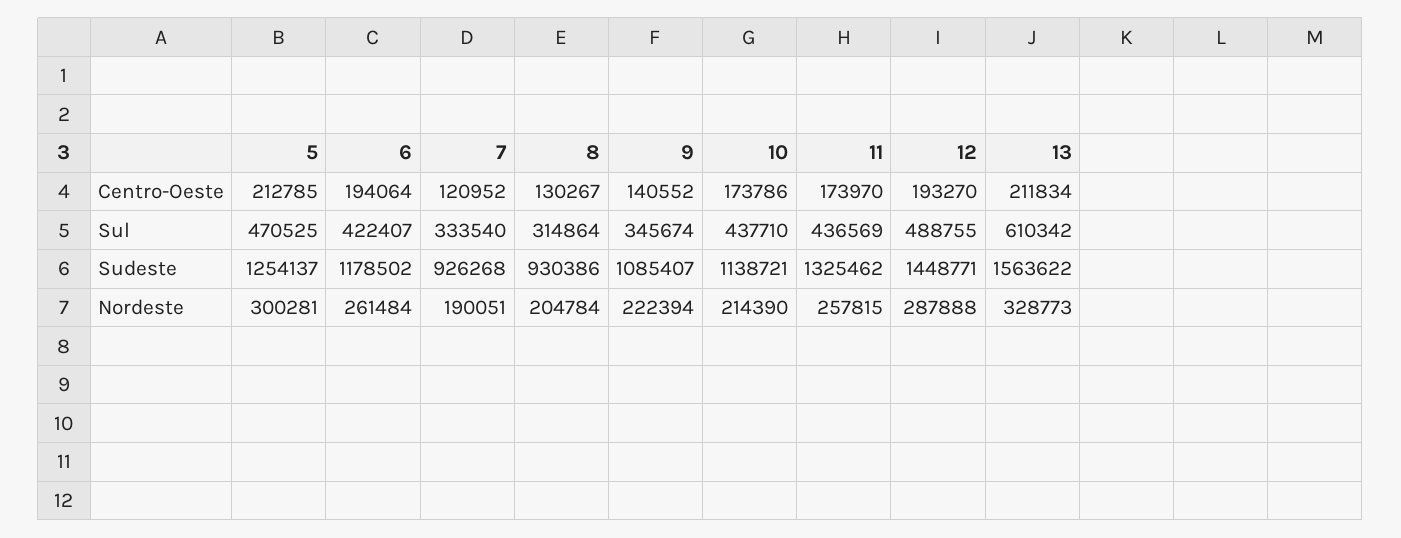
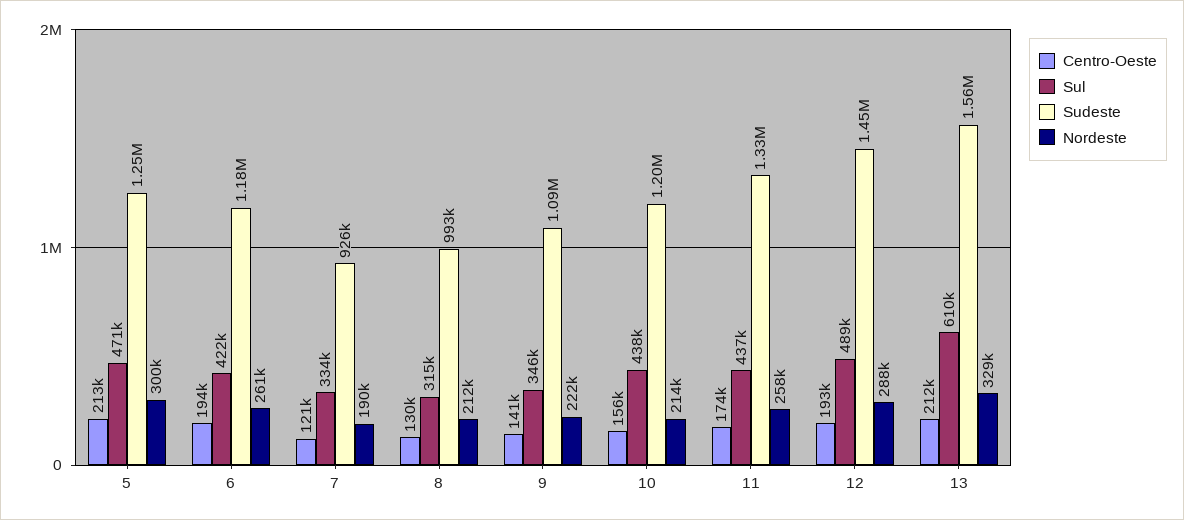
  {
    "Centro-Oeste": {
      "5": 212785,
      "6": 194064,
      "7": 120952,
      "8": 130267,
      "9": 140552,
-     "10": 173786,
+     "10": 156000,
      "11": 173970,
      "12": 193270,
      "13": 211834
    },
    "Sul": {
      "5": 470525,
      "6": 422407,
      "7": 333540,
      "8": 314864,
      "9": 345674,
      "10": 437710,
      "11": 436569,
      "12": 488755,
      "13": 610342
    },
    "Sudeste": {
      "5": 1254137,
      "6": 1178502,
      "7": 926268,
-     "8": 930386,
+     "8": 993000,
      "9": 1085407,
-     "10": 1138721,
+     "10": 1200000,
      "11": 1325462,
      "12": 1448771,
      "13": 1563622
    },
    "Nordeste": {
      "5": 300281,
      "6": 261484,
      "7": 190051,
-     "8": 204784,
+     "8": 212000,
      "9": 222394,
      "10": 214390,
      "11": 257815,
      "12": 287888,
      "13": 328773
    }
  }

